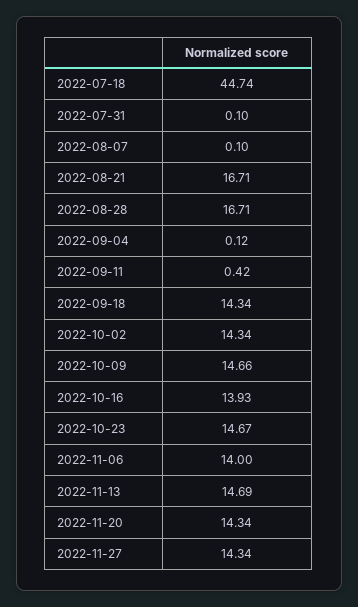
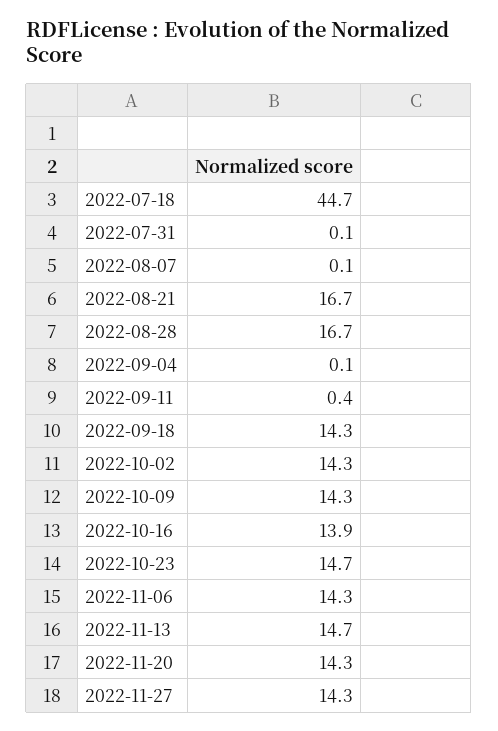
  {
    "2022-07-18": 44.74,
    "2022-07-31": 0.1,
    "2022-08-07": 0.1,
    "2022-08-21": 16.71,
    "2022-08-28": 16.71,
    "2022-09-04": 0.12,
    "2022-09-11": 0.42,
    "2022-09-18": 14.34,
    "2022-10-02": 14.34,
-   "2022-10-09": 14.66,
+   "2022-10-09": 14.3,
    "2022-10-16": 13.93,
    "2022-10-23": 14.67,
-   "2022-11-06": 14,
+   "2022-11-06": 14.3,
    "2022-11-13": 14.69,
    "2022-11-20": 14.34,
    "2022-11-27": 14.34
  }

